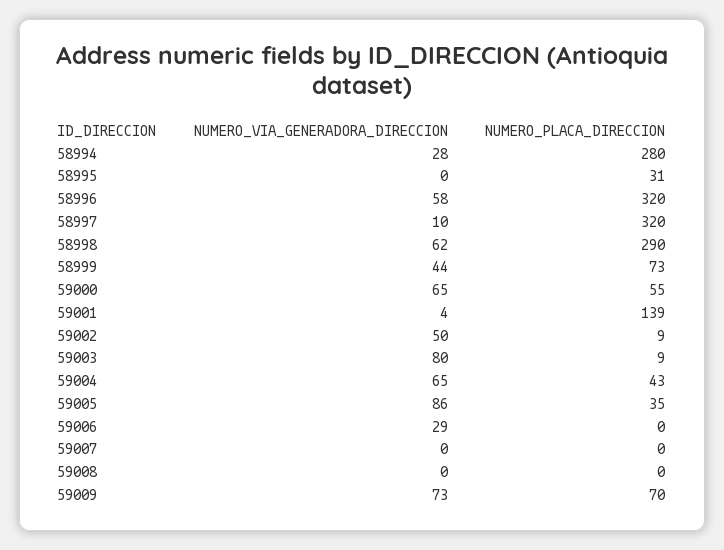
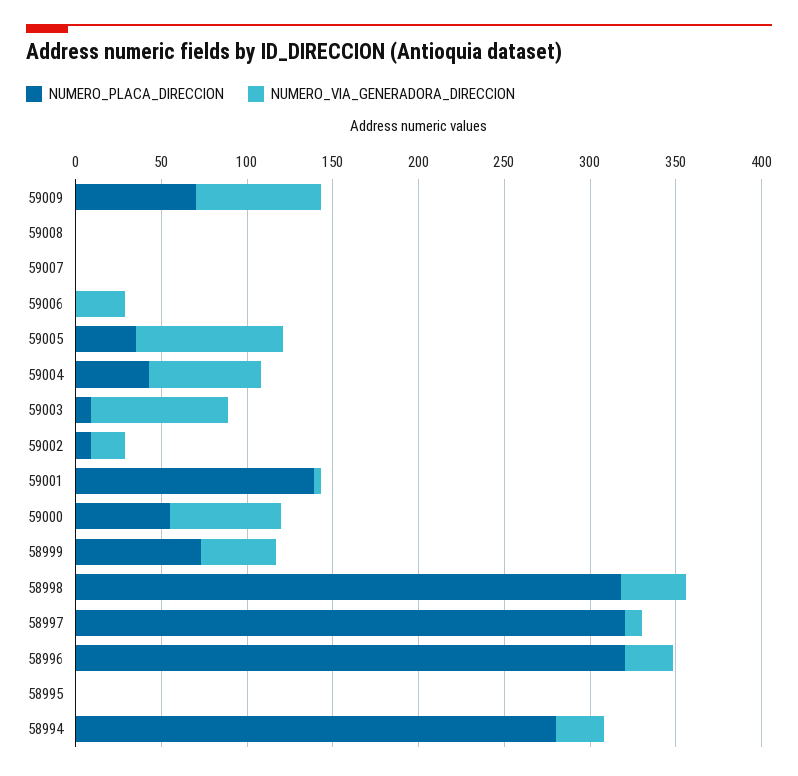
  {
    "NUMERO_VIA_GENERADORA_DIRECCION": {
      "58994": 28,
      "58995": 0,
-     "58996": 58,
+     "58996": 30,
      "58997": 10,
-     "58998": 62,
+     "58998": 40,
      "58999": 44,
      "59000": 65,
      "59001": 4,
-     "59002": 50,
+     "59002": 20,
      "59003": 80,
      "59004": 65,
      "59005": 86,
      "59006": 29,
      "59007": 0,
      "59008": 0,
      "59009": 73
    },
    "NUMERO_PLACA_DIRECCION": {
      "58994": 280,
-     "58995": 31,
+     "58995": 0,
      "58996": 320,
      "58997": 320,
-     "58998": 290,
+     "58998": 320,
      "58999": 73,
      "59000": 55,
      "59001": 139,
      "59002": 9,
      "59003": 9,
      "59004": 43,
      "59005": 35,
      "59006": 0,
      "59007": 0,
      "59008": 0,
      "59009": 70
    }
  }

